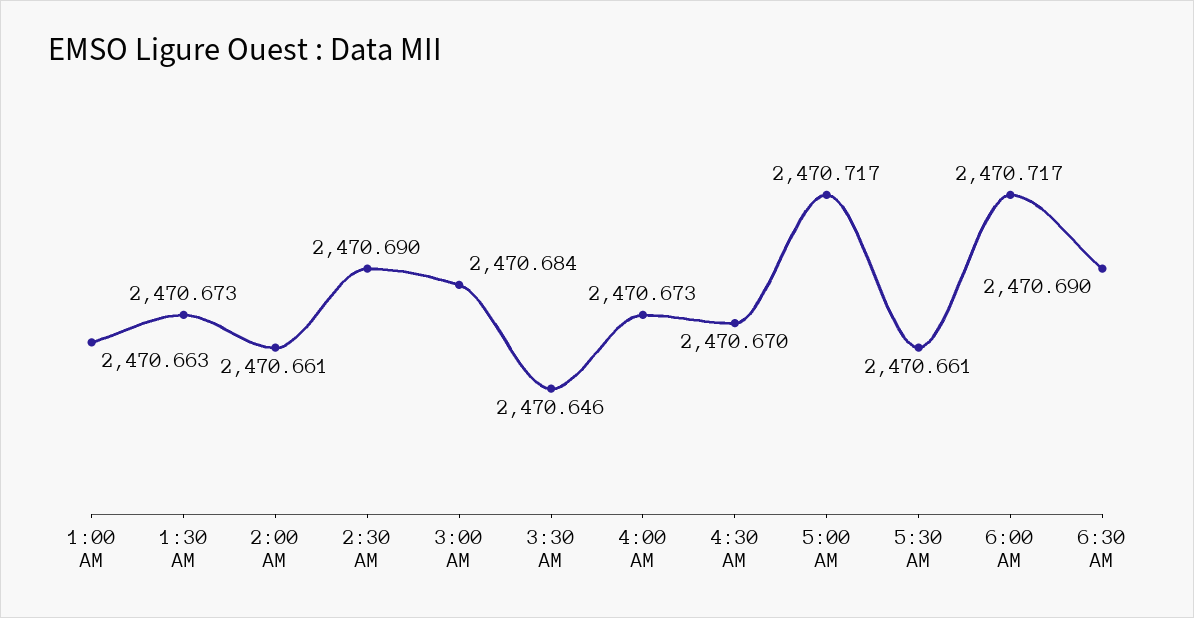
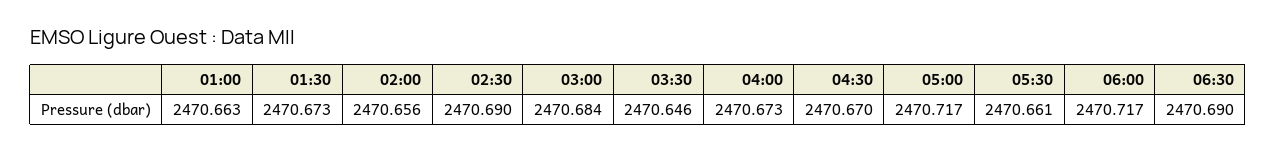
  {
    "1:00 AM": 2470.663,
    "1:30 AM": 2470.673,
-   "2:00 AM": 2470.661,
+   "2:00 AM": 2470.656,
    "2:30 AM": 2470.69,
    "3:00 AM": 2470.684,
    "3:30 AM": 2470.646,
    "4:00 AM": 2470.673,
    "4:30 AM": 2470.67,
    "5:00 AM": 2470.717,
    "5:30 AM": 2470.661,
    "6:00 AM": 2470.717,
    "6:30 AM": 2470.69
  }

